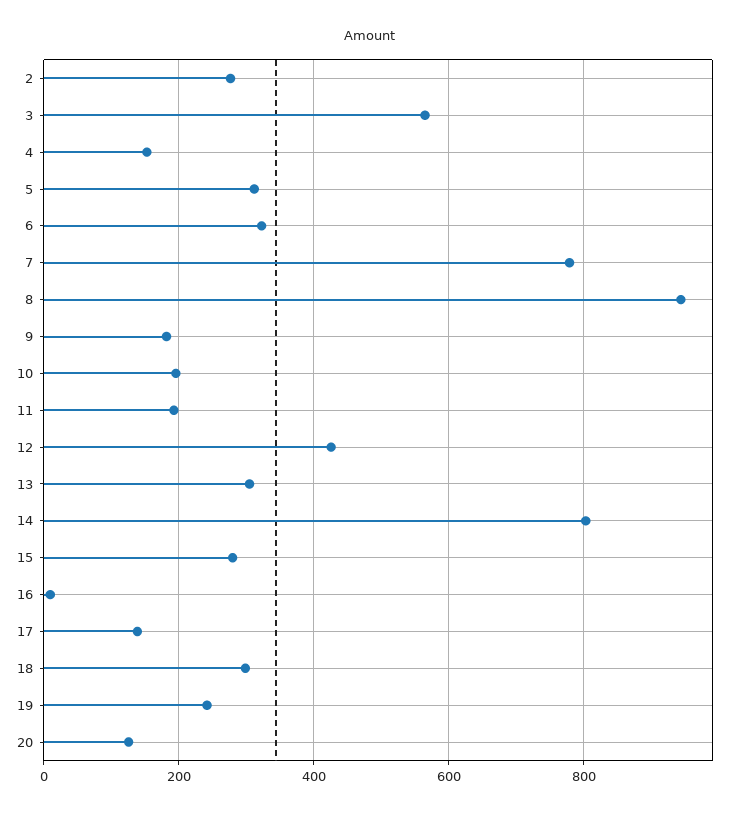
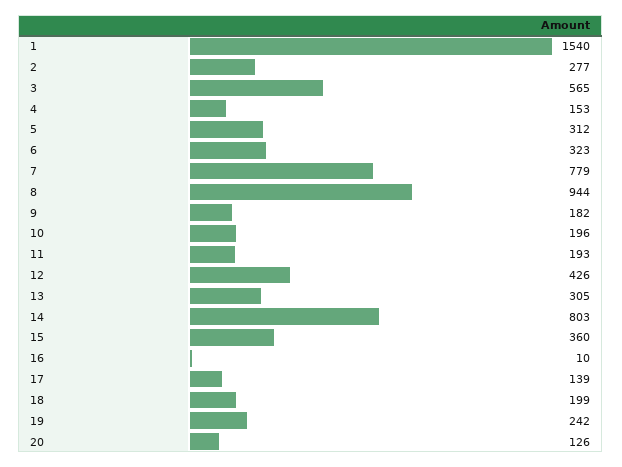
  {
    "2": 277,
    "3": 565,
    "4": 153,
    "5": 312,
    "6": 323,
    "7": 779,
    "8": 944,
    "9": 182,
    "10": 196,
    "11": 193,
    "12": 426,
    "13": 305,
    "14": 803,
-   "15": 280,
+   "15": 360,
    "16": 10,
    "17": 139,
-   "18": 300,
+   "18": 199,
    "19": 242,
-   "20": 126
+   "20": 126,
+   "1": 1540
  }

